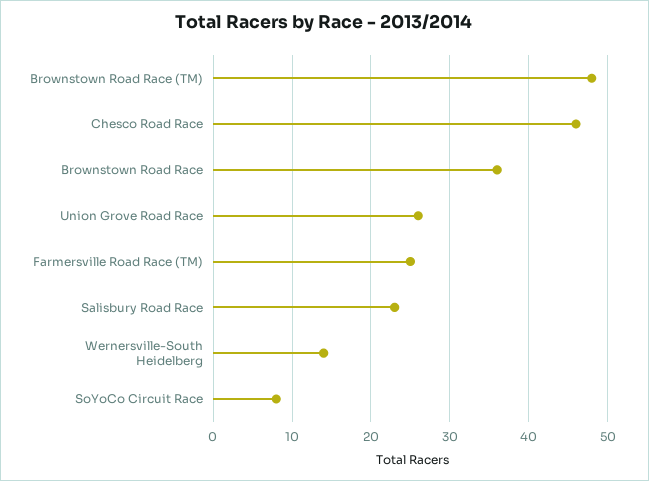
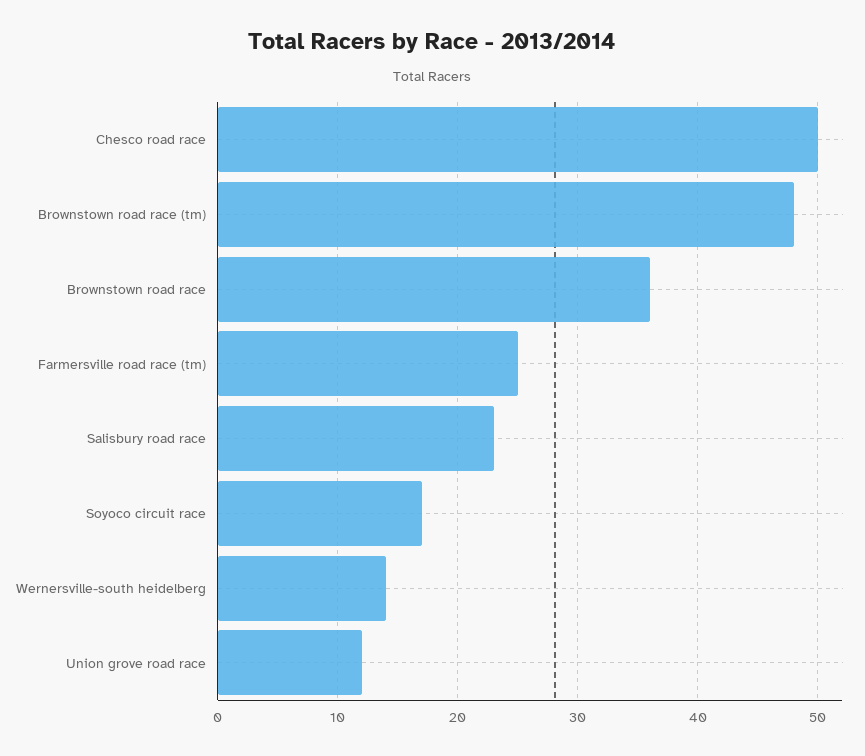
  {
    "Brownstown Road Race (TM)": 48,
-   "Chesco Road Race": 46,
+   "Chesco Road Race": 50,
    "Brownstown Road Race": 36,
-   "Union Grove Road Race": 26,
+   "Union Grove Road Race": 12,
    "Farmersville Road Race (TM)": 25,
    "Salisbury Road Race": 23,
    "Wernersville-South Heidelberg": 14,
-   "SoYoCo Circuit Race": 8
+   "SoYoCo Circuit Race": 17
  }

